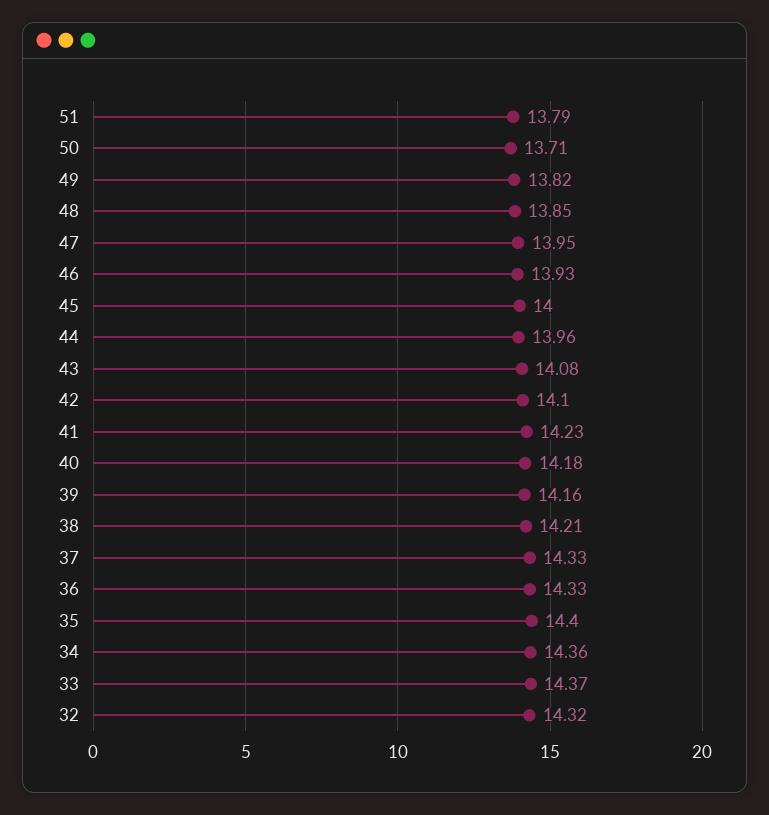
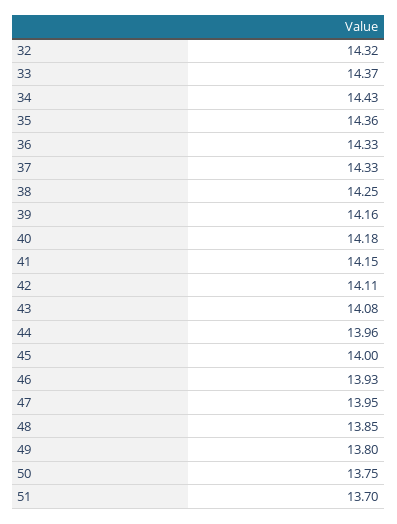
  {
-   "51": 13.79,
+   "51": 13.7,
-   "50": 13.71,
+   "50": 13.75,
-   "49": 13.82,
+   "49": 13.8,
    "48": 13.85,
    "47": 13.95,
    "46": 13.93,
    "45": 14,
    "44": 13.96,
    "43": 14.08,
-   "42": 14.1,
+   "42": 14.11,
-   "41": 14.23,
+   "41": 14.15,
    "40": 14.18,
    "39": 14.16,
-   "38": 14.21,
+   "38": 14.25,
    "37": 14.33,
    "36": 14.33,
-   "35": 14.4,
+   "35": 14.36,
-   "34": 14.36,
+   "34": 14.43,
    "33": 14.37,
    "32": 14.32
  }

